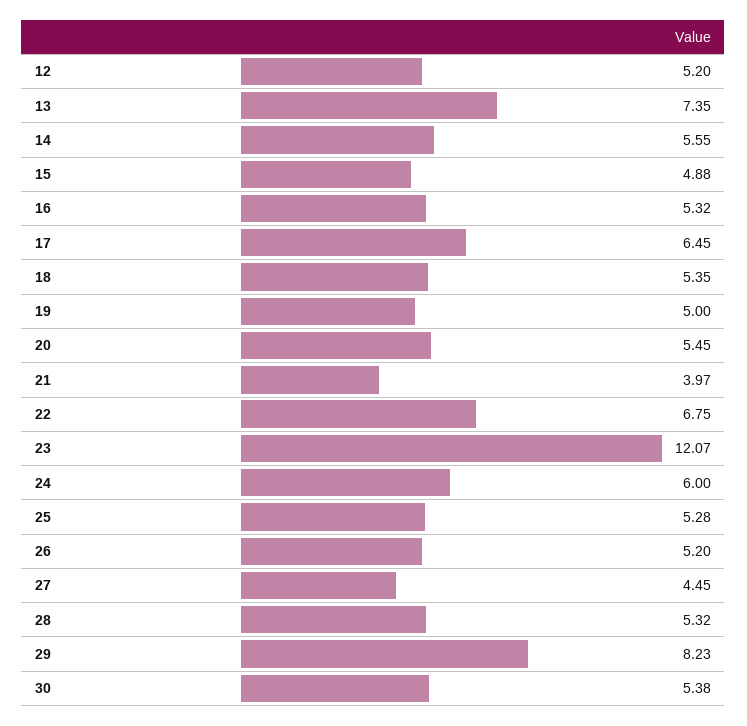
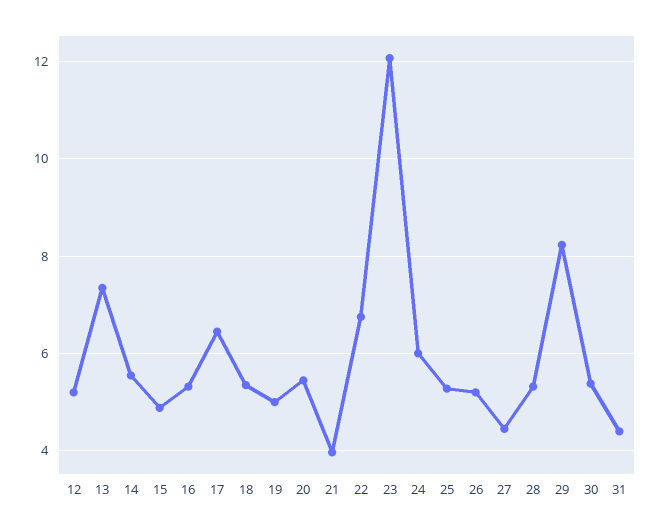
  {
    "12": 5.2,
    "13": 7.35,
    "14": 5.55,
    "15": 4.88,
    "16": 5.32,
    "17": 6.45,
    "18": 5.35,
    "19": 5,
    "20": 5.45,
    "21": 3.97,
    "22": 6.75,
    "23": 12.07,
    "24": 6,
    "25": 5.28,
    "26": 5.2,
    "27": 4.45,
    "28": 5.32,
    "29": 8.23,
-   "30": 5.38
+   "30": 5.38,
+   "31": 4.4
  }

